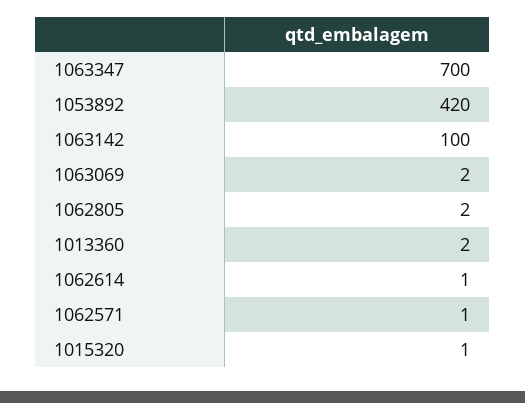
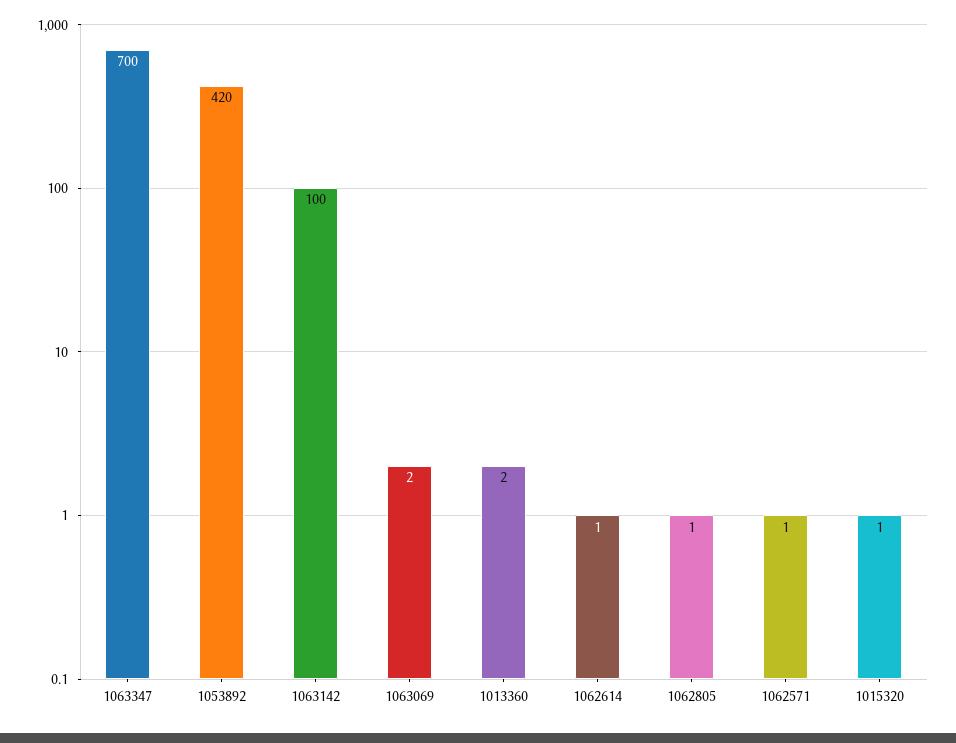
  {
    "1063347": 700,
    "1053892": 420,
    "1063142": 100,
    "1063069": 2,
-   "1062805": 2,
+   "1062805": 1,
    "1013360": 2,
    "1062614": 1,
    "1062571": 1,
    "1015320": 1
  }

